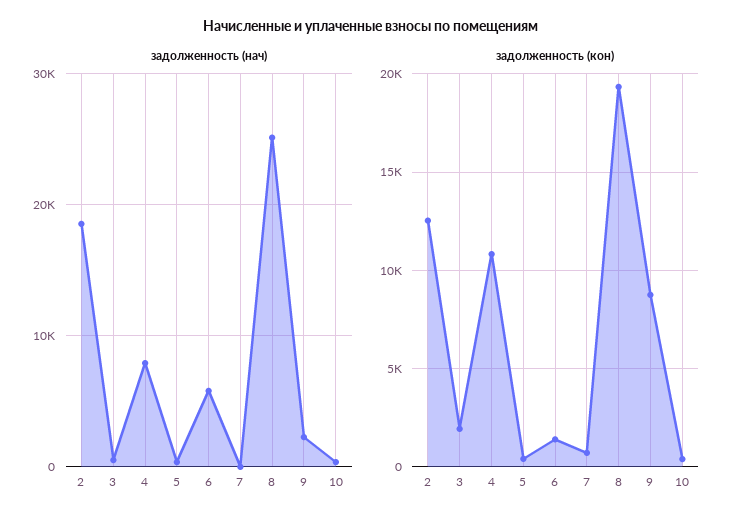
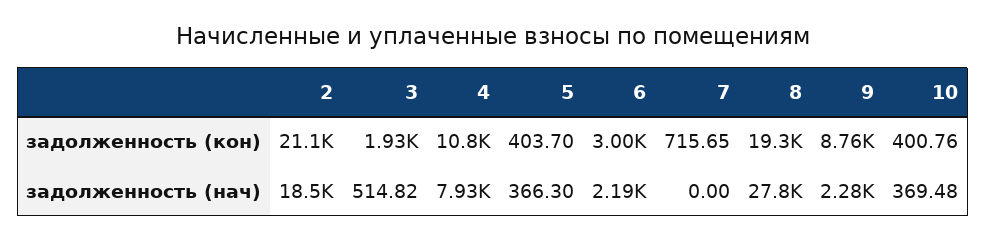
  {
    "задолженность (нач)": {
      "2": 18500,
      "3": 514.82,
      "4": 7930,
      "5": 366.3,
-     "6": 6000,
+     "6": 2190,
      "7": 0,
-     "8": 25000,
+     "8": 27800,
      "9": 2280,
      "10": 369.48
    },
    "задолженность (кон)": {
-     "2": 12500,
+     "2": 21100,
      "3": 1930,
      "4": 10800,
      "5": 403.7,
-     "6": 1500,
+     "6": 3000,
      "7": 715.65,
      "8": 19300,
      "9": 8760,
      "10": 400.76
    }
  }

